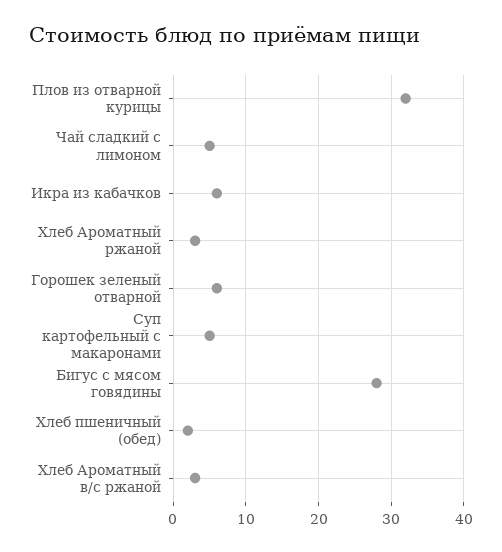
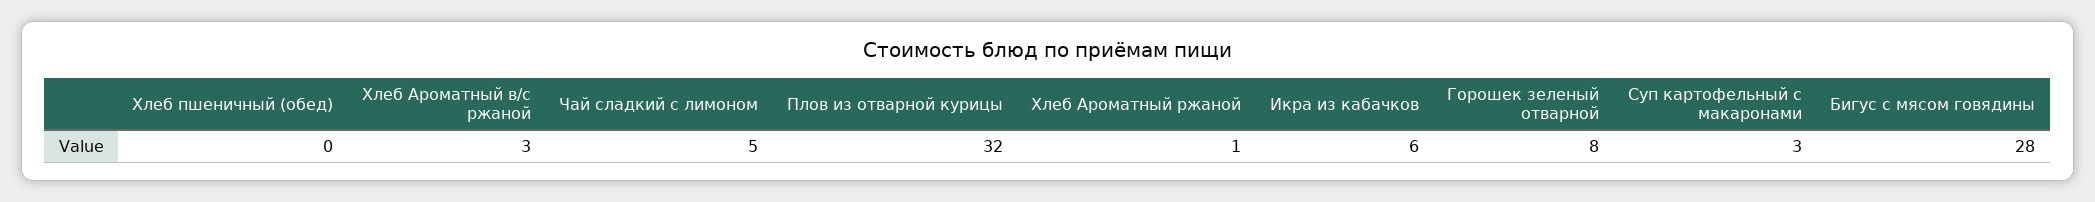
  {
    "Плов из отварной курицы": 32,
    "Чай сладкий с лимоном": 5,
    "Икра из кабачков": 6,
-   "Хлеб Ароматный ржаной": 3,
+   "Хлеб Ароматный ржаной": 1,
-   "Горошек зеленый отварной": 6,
+   "Горошек зеленый отварной": 8,
-   "Суп картофельный с макаронами": 5,
+   "Суп картофельный с макаронами": 3,
    "Бигус с мясом говядины": 28,
-   "Хлеб пшеничный (обед)": 2,
+   "Хлеб пшеничный (обед)": 0,
    "Хлеб Ароматный в/с ржаной": 3
  }

